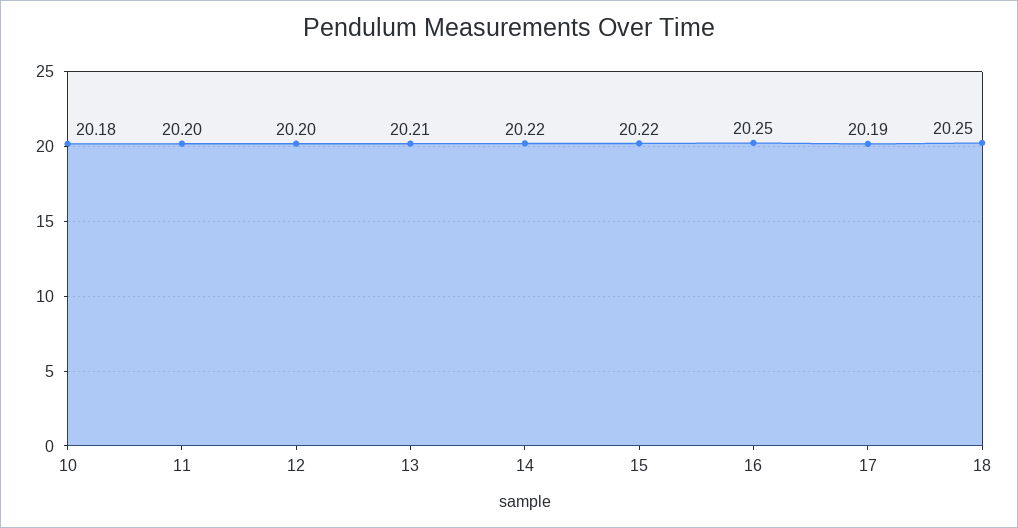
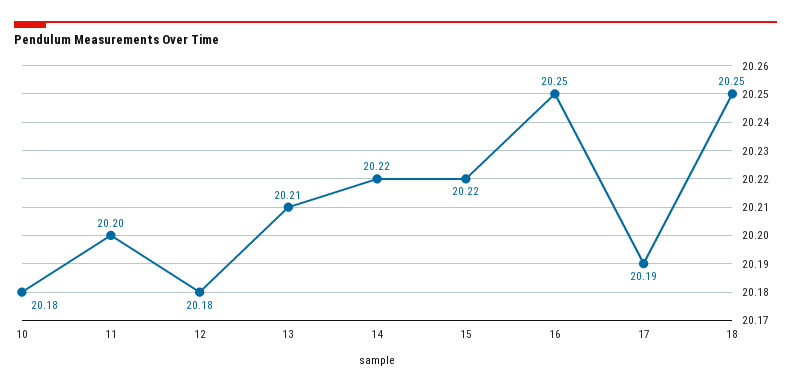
  {
    "10": 20.18,
    "11": 20.2,
-   "12": 20.2,
+   "12": 20.18,
    "13": 20.21,
    "14": 20.22,
    "15": 20.22,
    "16": 20.25,
    "17": 20.19,
    "18": 20.25
  }

